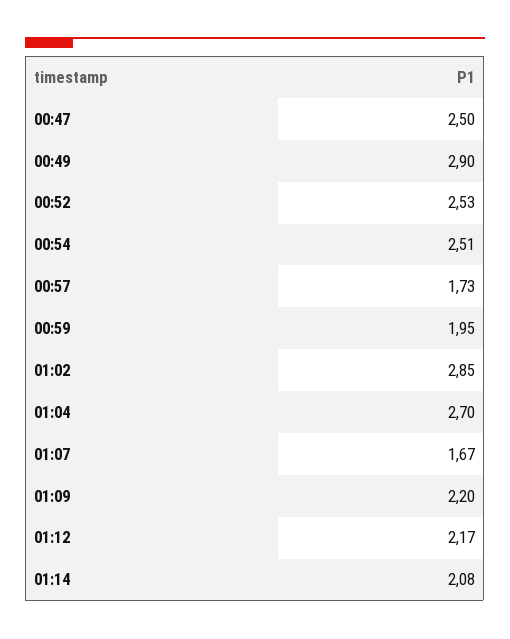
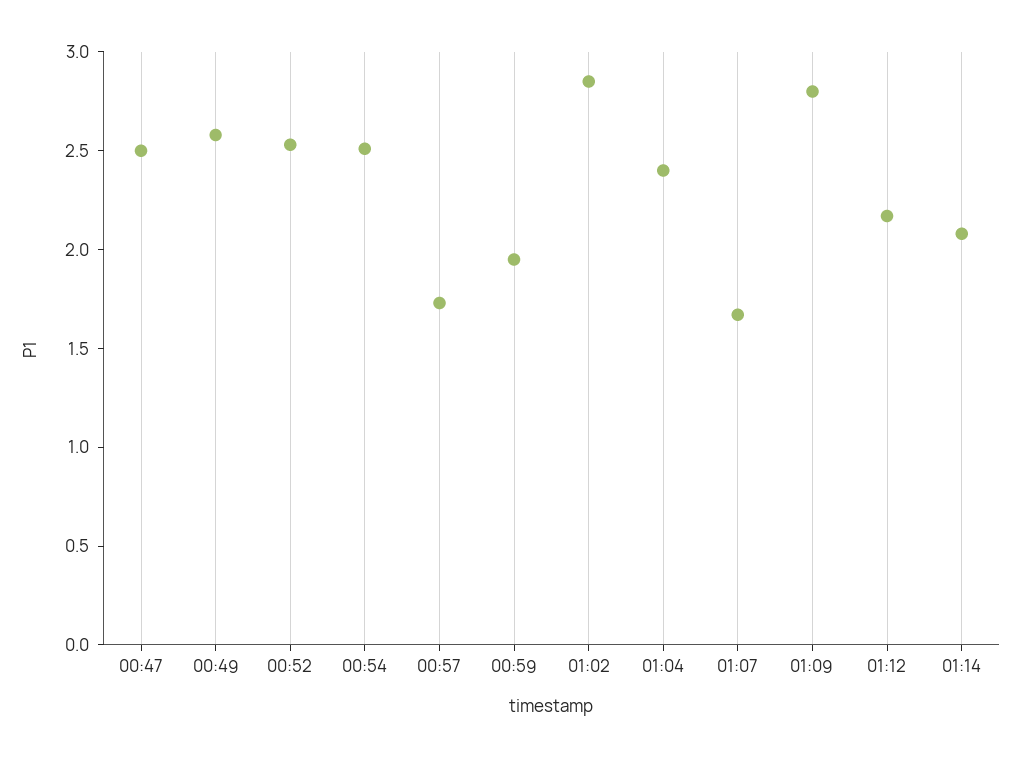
  {
    "00:47": 2.5,
-   "00:49": 2.9,
+   "00:49": 2.6,
    "00:52": 2.53,
    "00:54": 2.51,
    "00:57": 1.73,
    "00:59": 1.95,
    "01:02": 2.85,
-   "01:04": 2.7,
+   "01:04": 2.4,
    "01:07": 1.67,
-   "01:09": 2.2,
+   "01:09": 2.8,
    "01:12": 2.17,
    "01:14": 2.08
  }

